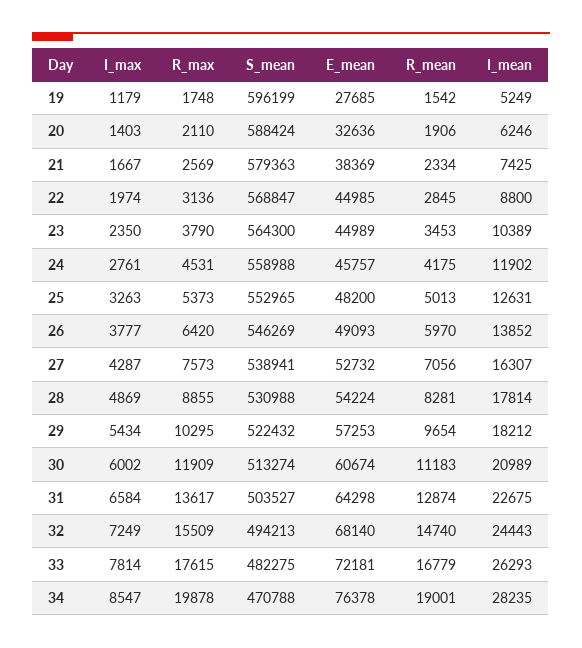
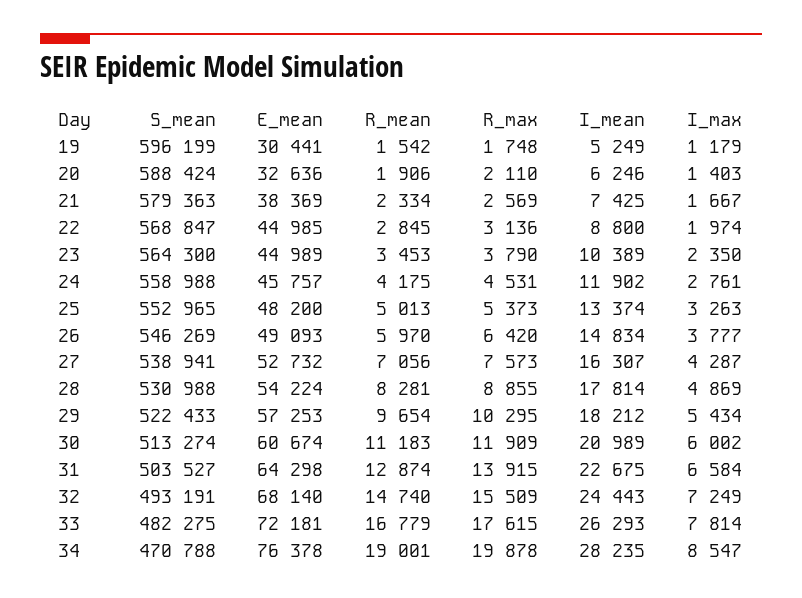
  {
    "I_max": {
      "19": 1179,
      "20": 1403,
      "21": 1667,
      "22": 1974,
      "23": 2350,
      "24": 2761,
      "25": 3263,
      "26": 3777,
      "27": 4287,
      "28": 4869,
      "29": 5434,
      "30": 6002,
      "31": 6584,
      "32": 7249,
      "33": 7814,
      "34": 8547
    },
    "R_max": {
      "19": 1748,
      "20": 2110,
      "21": 2569,
      "22": 3136,
      "23": 3790,
      "24": 4531,
      "25": 5373,
      "26": 6420,
      "27": 7573,
      "28": 8855,
      "29": 10295,
      "30": 11909,
-     "31": 13617,
+     "31": 13915,
      "32": 15509,
      "33": 17615,
      "34": 19878
    },
    "S_mean": {
      "19": 596199,
      "20": 588424,
      "21": 579363,
      "22": 568847,
      "23": 564300,
      "24": 558988,
      "25": 552965,
      "26": 546269,
      "27": 538941,
      "28": 530988,
-     "29": 522432,
+     "29": 522433,
      "30": 513274,
      "31": 503527,
-     "32": 494213,
+     "32": 493191,
      "33": 482275,
      "34": 470788
    },
    "E_mean": {
-     "19": 27685,
+     "19": 30441,
      "20": 32636,
      "21": 38369,
      "22": 44985,
      "23": 44989,
      "24": 45757,
      "25": 48200,
      "26": 49093,
      "27": 52732,
      "28": 54224,
      "29": 57253,
      "30": 60674,
      "31": 64298,
      "32": 68140,
      "33": 72181,
      "34": 76378
    },
    "R_mean": {
      "19": 1542,
      "20": 1906,
      "21": 2334,
      "22": 2845,
      "23": 3453,
      "24": 4175,
      "25": 5013,
      "26": 5970,
      "27": 7056,
      "28": 8281,
      "29": 9654,
      "30": 11183,
      "31": 12874,
      "32": 14740,
      "33": 16779,
      "34": 19001
    },
    "I_mean": {
      "19": 5249,
      "20": 6246,
      "21": 7425,
      "22": 8800,
      "23": 10389,
      "24": 11902,
-     "25": 12631,
+     "25": 13374,
-     "26": 13852,
+     "26": 14834,
      "27": 16307,
      "28": 17814,
      "29": 18212,
      "30": 20989,
      "31": 22675,
      "32": 24443,
      "33": 26293,
      "34": 28235
    }
  }

